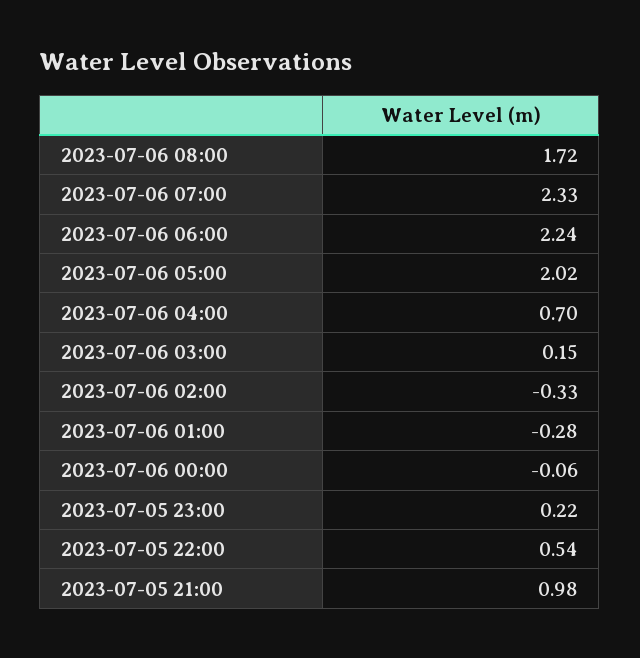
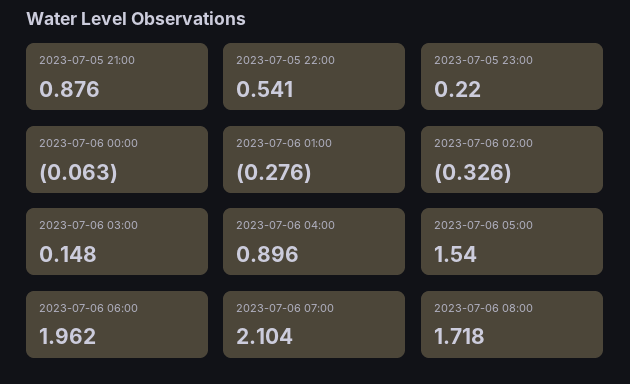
  {
    "2023-07-06 08:00": 1.718,
-   "2023-07-06 07:00": 2.33,
+   "2023-07-06 07:00": 2.104,
-   "2023-07-06 06:00": 2.24,
+   "2023-07-06 06:00": 1.962,
-   "2023-07-06 05:00": 2.02,
+   "2023-07-06 05:00": 1.54,
-   "2023-07-06 04:00": 0.7,
+   "2023-07-06 04:00": 0.896,
    "2023-07-06 03:00": 0.148,
    "2023-07-06 02:00": -0.326,
    "2023-07-06 01:00": -0.276,
    "2023-07-06 00:00": -0.063,
    "2023-07-05 23:00": 0.22,
    "2023-07-05 22:00": 0.541,
-   "2023-07-05 21:00": 0.98
+   "2023-07-05 21:00": 0.876
  }

